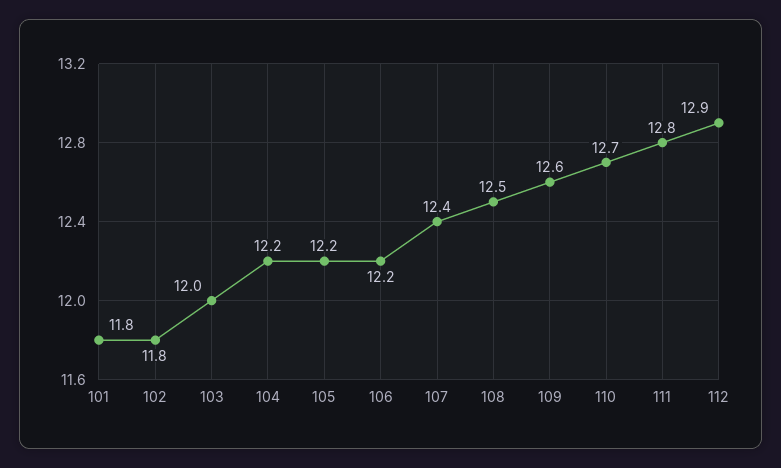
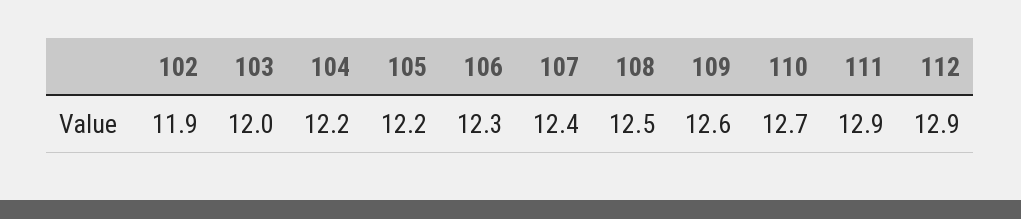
  {
-   "101": 11.8,
-   "102": 11.8,
+   "102": 11.9,
    "103": 12,
    "104": 12.2,
    "105": 12.2,
-   "106": 12.2,
+   "106": 12.3,
    "107": 12.4,
    "108": 12.5,
    "109": 12.6,
    "110": 12.7,
-   "111": 12.8,
+   "111": 12.9,
    "112": 12.9
  }

